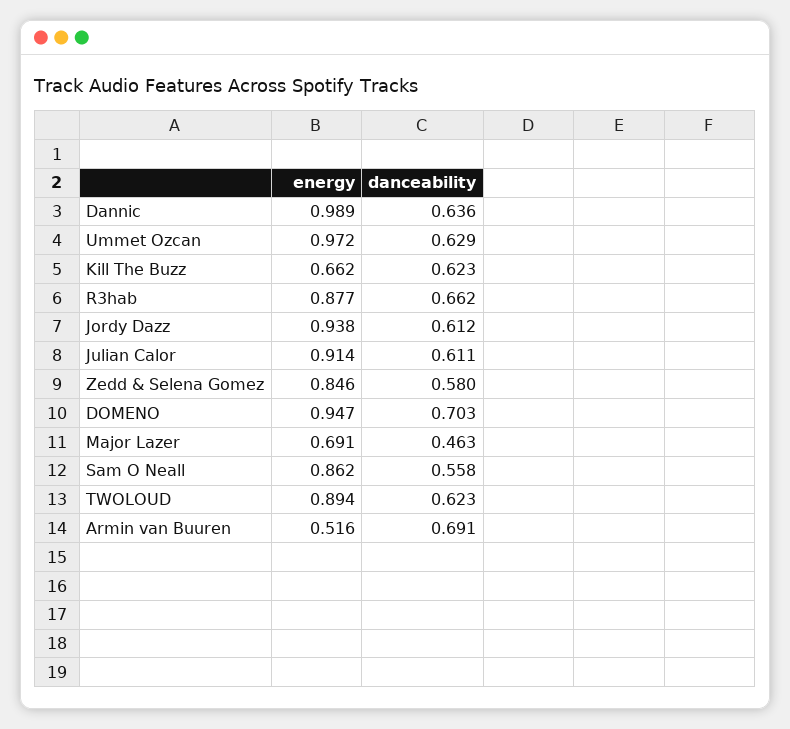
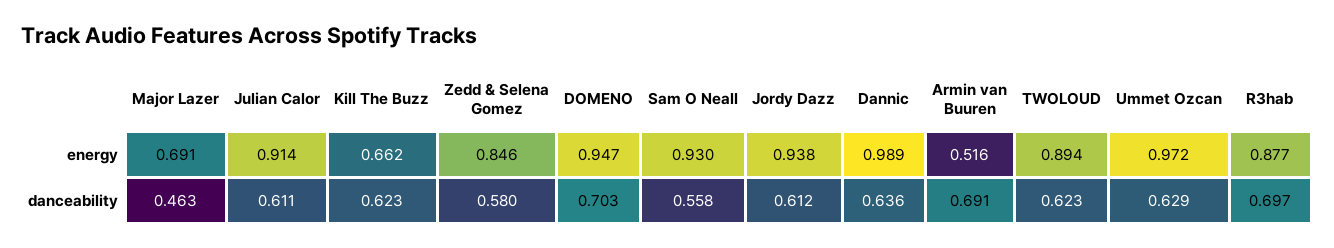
  {
    "energy": {
      "Dannic": 0.989,
      "Ummet Ozcan": 0.972,
      "Kill The Buzz": 0.662,
      "R3hab": 0.877,
      "Jordy Dazz": 0.938,
      "Julian Calor": 0.914,
      "Zedd & Selena Gomez": 0.846,
      "DOMENO": 0.947,
      "Major Lazer": 0.691,
-     "Sam O Neall": 0.862,
+     "Sam O Neall": 0.93,
      "TWOLOUD": 0.894,
      "Armin van Buuren": 0.516
    },
    "danceability": {
      "Dannic": 0.636,
      "Ummet Ozcan": 0.629,
      "Kill The Buzz": 0.623,
-     "R3hab": 0.662,
+     "R3hab": 0.697,
      "Jordy Dazz": 0.612,
      "Julian Calor": 0.611,
      "Zedd & Selena Gomez": 0.58,
      "DOMENO": 0.703,
      "Major Lazer": 0.463,
      "Sam O Neall": 0.558,
      "TWOLOUD": 0.623,
      "Armin van Buuren": 0.691
    }
  }

